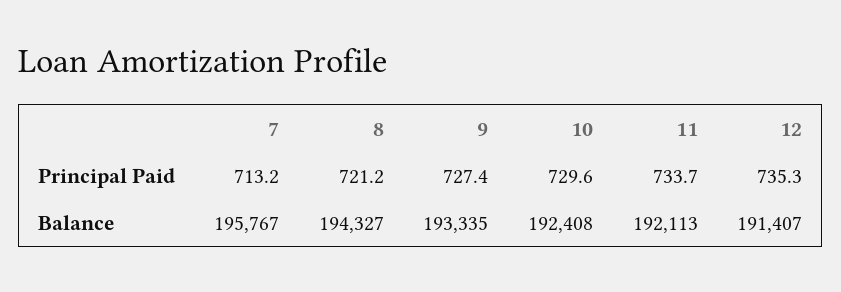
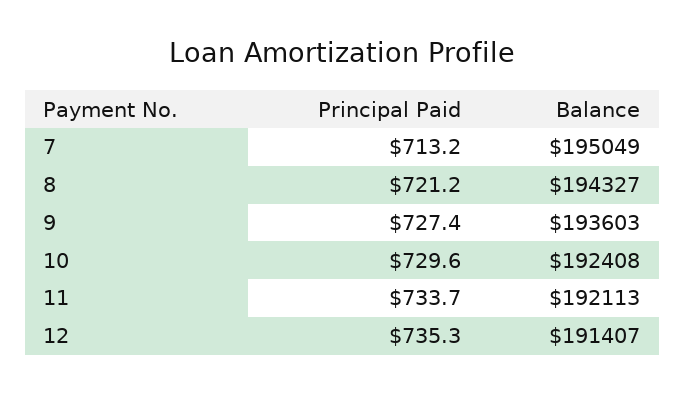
  {
    "7": {
      "Principal Paid": 713.2,
-     "Balance": 195767
+     "Balance": 195049
    },
    "8": {
      "Principal Paid": 721.2,
      "Balance": 194327
    },
    "9": {
      "Principal Paid": 727.4,
-     "Balance": 193335
+     "Balance": 193603
    },
    "10": {
      "Principal Paid": 729.6,
      "Balance": 192408
    },
    "11": {
      "Principal Paid": 733.7,
      "Balance": 192113
    },
    "12": {
      "Principal Paid": 735.3,
      "Balance": 191407
    }
  }

